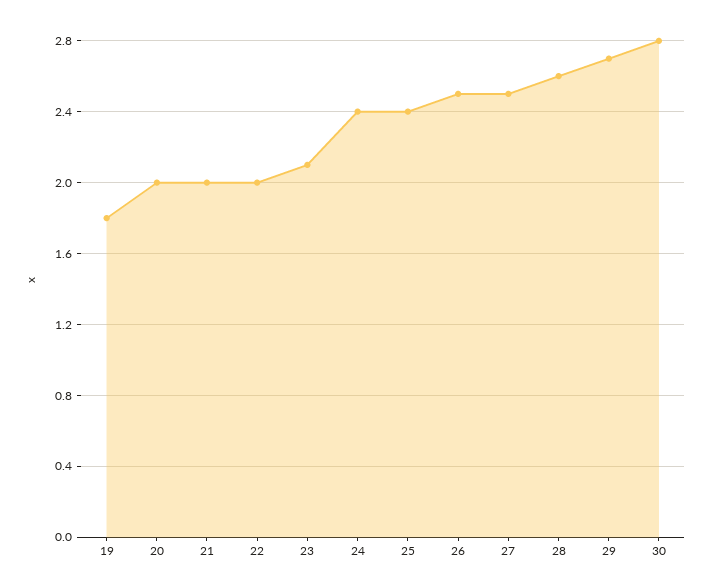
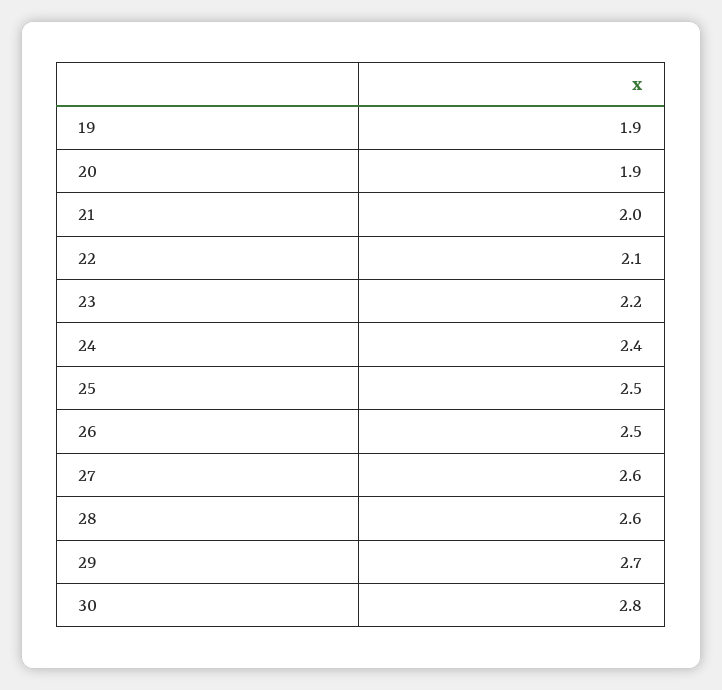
  {
-   "19": 1.8,
+   "19": 1.9,
-   "20": 2,
+   "20": 1.9,
    "21": 2,
-   "22": 2,
+   "22": 2.1,
-   "23": 2.1,
+   "23": 2.2,
    "24": 2.4,
-   "25": 2.4,
+   "25": 2.5,
    "26": 2.5,
-   "27": 2.5,
+   "27": 2.6,
    "28": 2.6,
    "29": 2.7,
    "30": 2.8
  }

